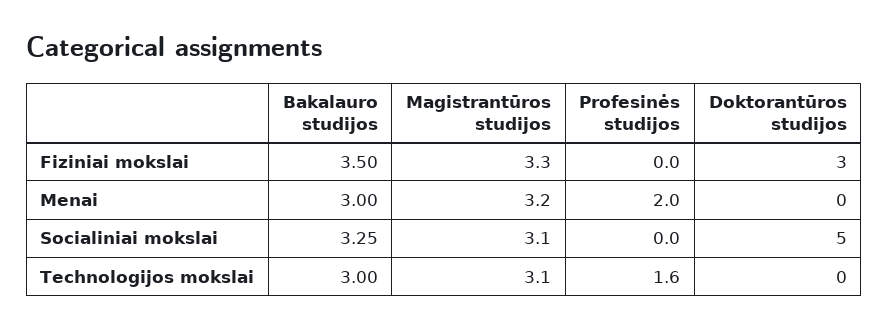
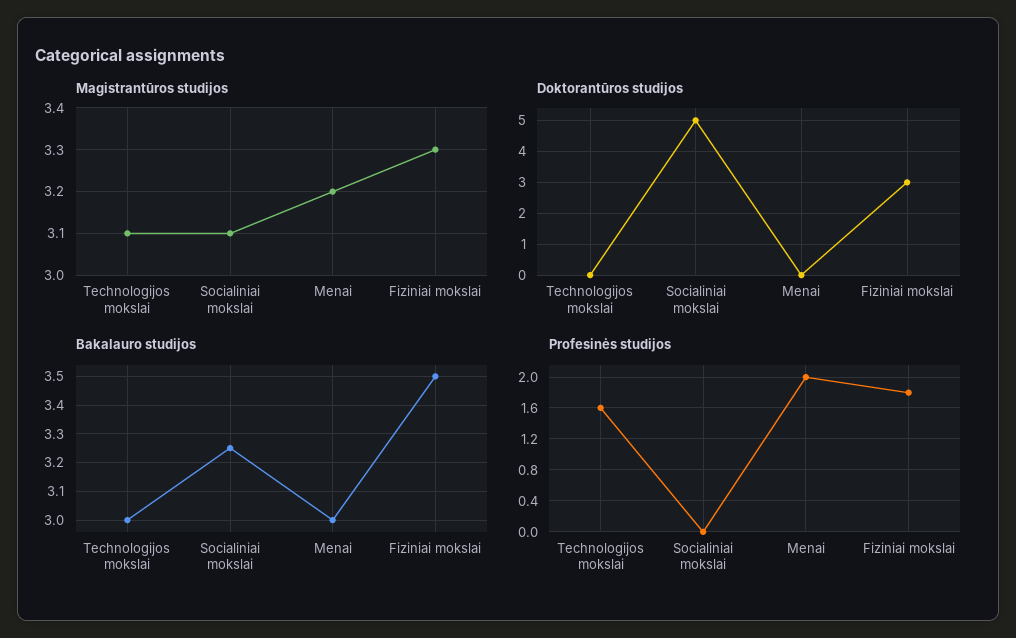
  {
    "Bakalauro studijos": {
      "Fiziniai mokslai": 3.5,
      "Menai": 3,
      "Socialiniai mokslai": 3.25,
      "Technologijos mokslai": 3
    },
    "Magistrantūros studijos": {
      "Fiziniai mokslai": 3.3,
      "Menai": 3.2,
      "Socialiniai mokslai": 3.1,
      "Technologijos mokslai": 3.1
    },
    "Profesinės studijos": {
-     "Fiziniai mokslai": 0,
+     "Fiziniai mokslai": 1.8,
      "Menai": 2,
      "Socialiniai mokslai": 0,
      "Technologijos mokslai": 1.6
    },
    "Doktorantūros studijos": {
      "Fiziniai mokslai": 3,
      "Menai": 0,
      "Socialiniai mokslai": 5,
      "Technologijos mokslai": 0
    }
  }

